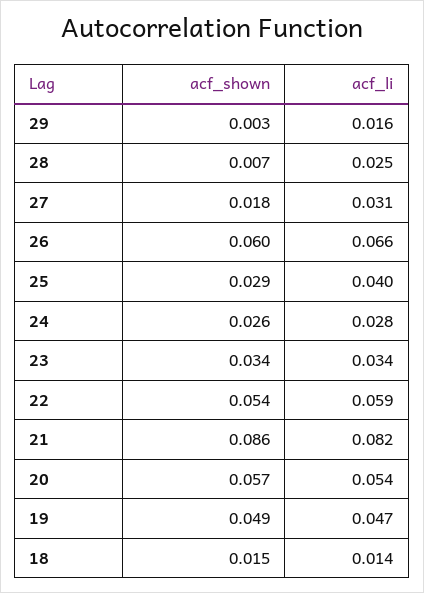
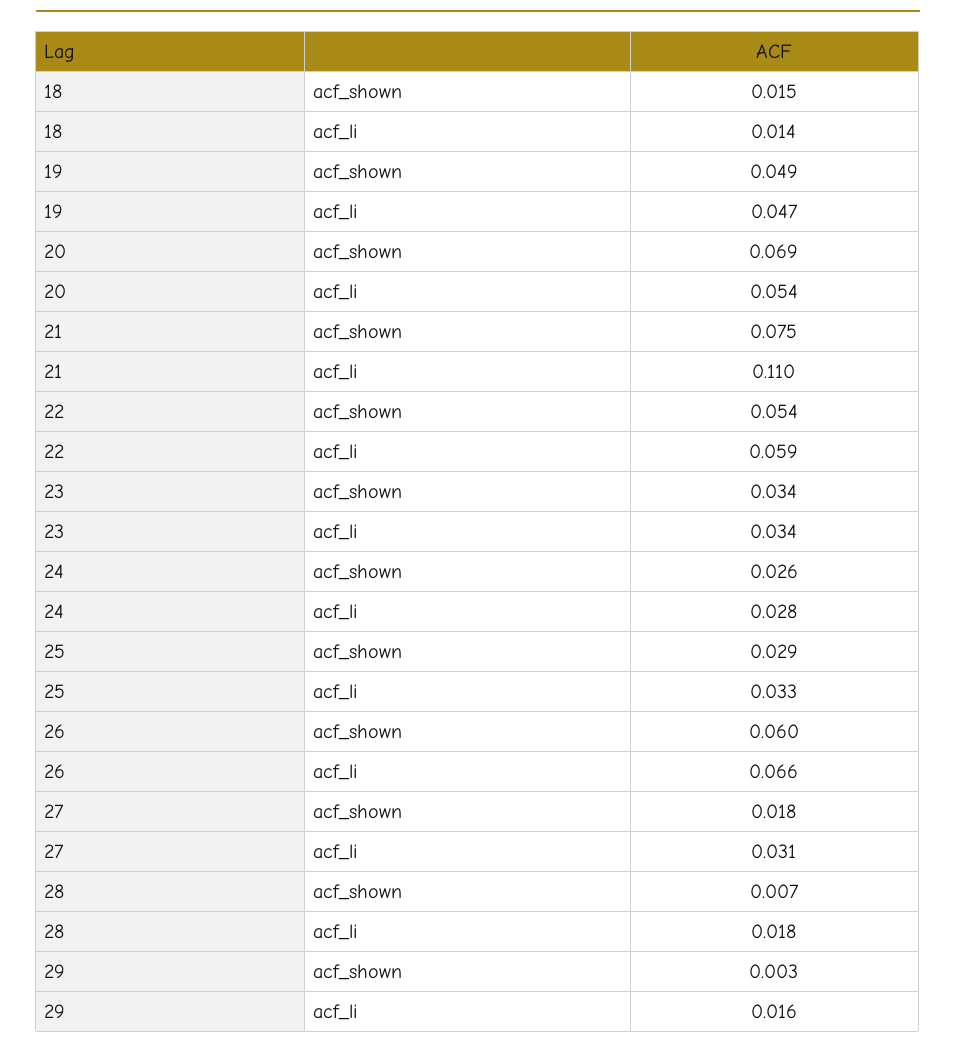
  {
    "acf_shown": {
      "29": 0.003,
      "28": 0.007,
      "27": 0.018,
      "26": 0.06,
      "25": 0.029,
      "24": 0.026,
      "23": 0.034,
      "22": 0.054,
-     "21": 0.086,
+     "21": 0.075,
-     "20": 0.057,
+     "20": 0.069,
      "19": 0.049,
      "18": 0.015
    },
    "acf_li": {
      "29": 0.016,
-     "28": 0.025,
+     "28": 0.018,
      "27": 0.031,
      "26": 0.066,
-     "25": 0.04,
+     "25": 0.033,
      "24": 0.028,
      "23": 0.034,
      "22": 0.059,
-     "21": 0.082,
+     "21": 0.11,
      "20": 0.054,
      "19": 0.047,
      "18": 0.014
    }
  }

